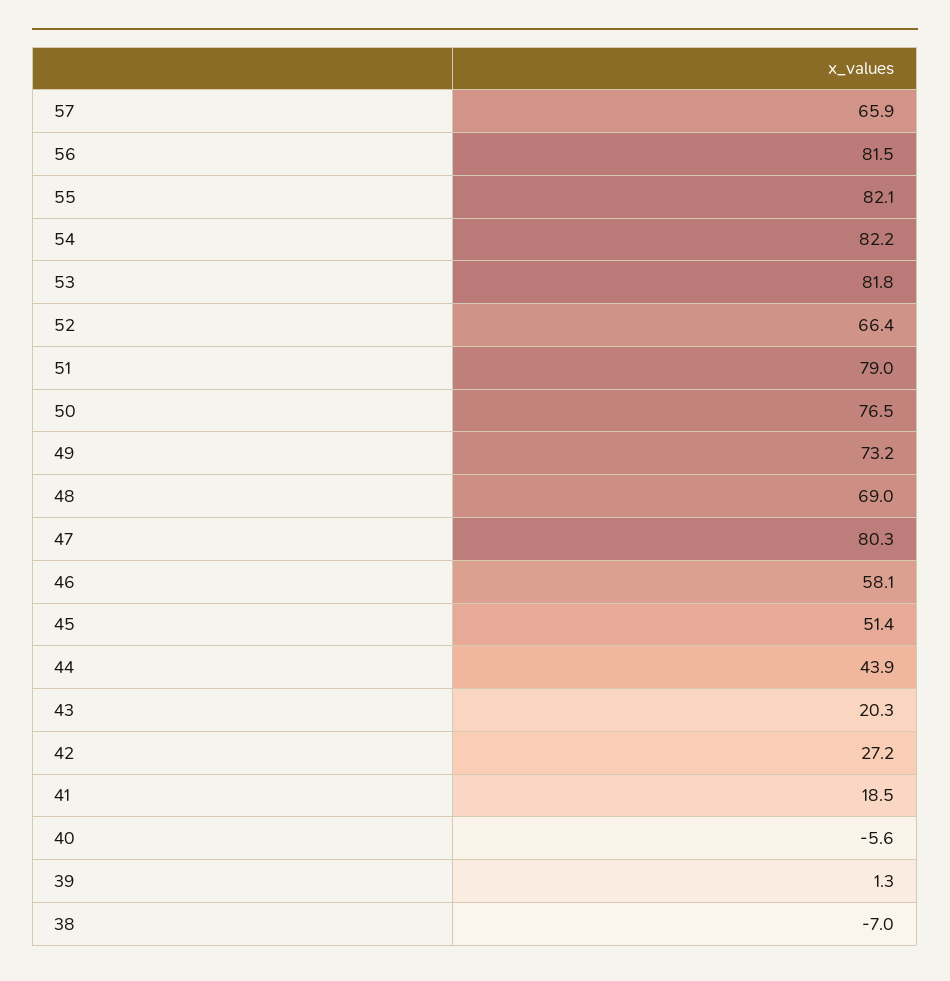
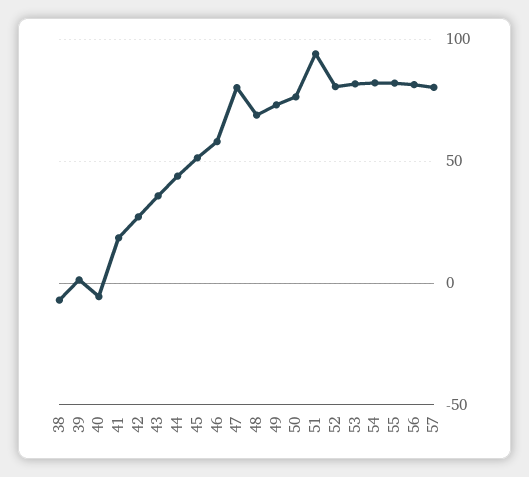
  {
-   "57": 65.9,
+   "57": 80,
    "56": 81.5,
    "55": 82.1,
    "54": 82.2,
    "53": 81.8,
-   "52": 66.4,
+   "52": 80,
-   "51": 79,
+   "51": 95,
    "50": 76.5,
    "49": 73.2,
    "48": 69,
    "47": 80.3,
    "46": 58.1,
    "45": 51.4,
    "44": 43.9,
-   "43": 20.3,
+   "43": 35,
    "42": 27.2,
    "41": 18.5,
    "40": -5.6,
    "39": 1.3,
    "38": -7
  }

